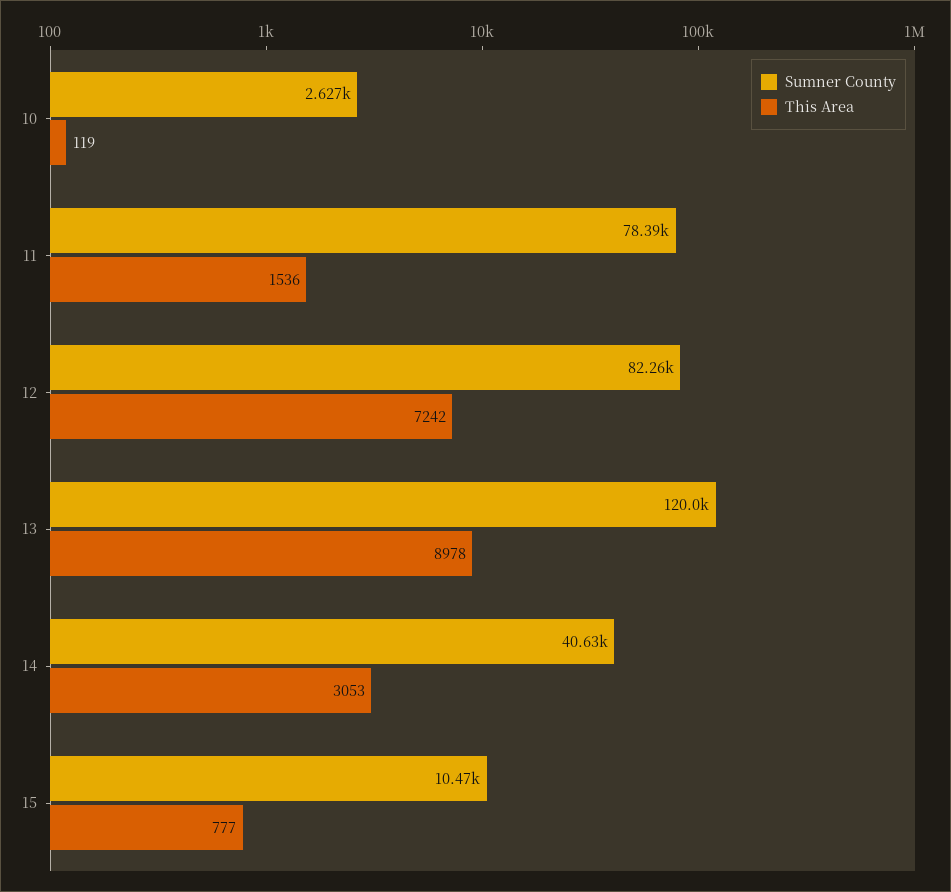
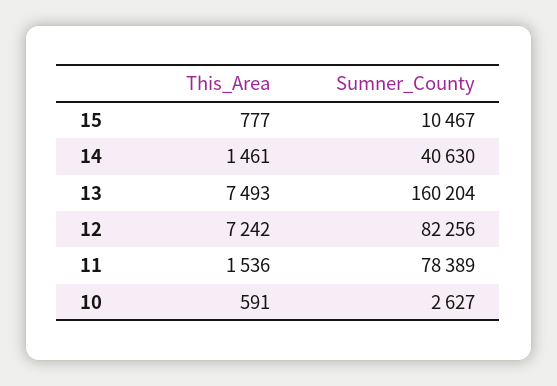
  {
    "Sumner County": {
      "10": 2627,
      "11": 78389,
      "12": 82256,
-     "13": 120000,
+     "13": 160204,
      "14": 40630,
      "15": 10467
    },
    "This Area": {
-     "10": 119,
+     "10": 591,
      "11": 1536,
      "12": 7242,
-     "13": 8978,
+     "13": 7493,
-     "14": 3053,
+     "14": 1461,
      "15": 777
    }
  }

